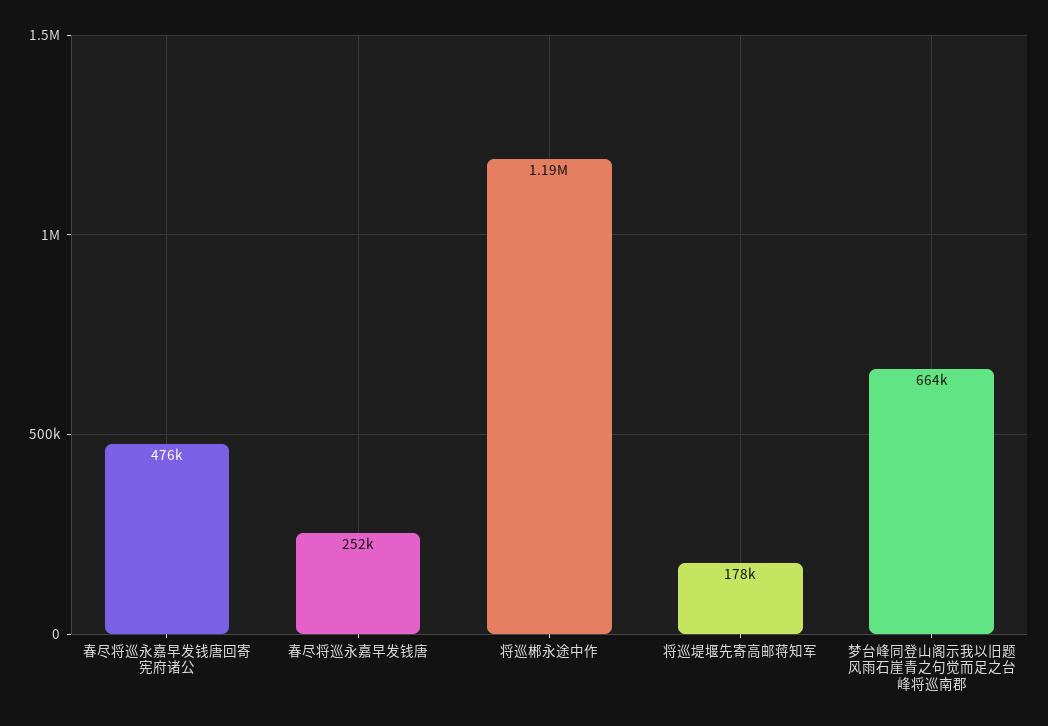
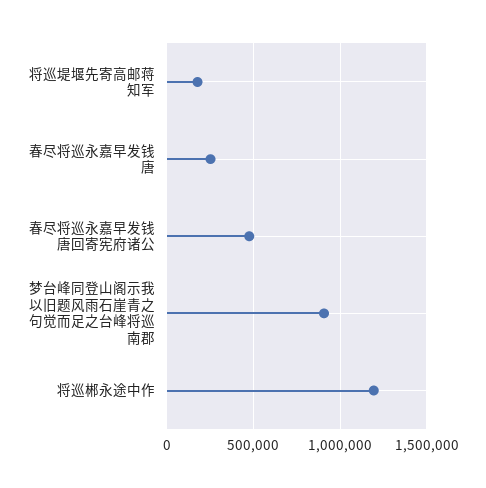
  {
    "春尽将巡永嘉早发钱唐回寄宪府诸公": 476000,
    "春尽将巡永嘉早发钱唐": 252000,
    "将巡郴永途中作": 1190000,
    "将巡堤堰先寄高邮蒋知军": 178000,
-   "梦台峰同登山阁示我以旧题风雨石崖青之句觉而足之台峰将巡南郡": 664000
+   "梦台峰同登山阁示我以旧题风雨石崖青之句觉而足之台峰将巡南郡": 900000
  }

